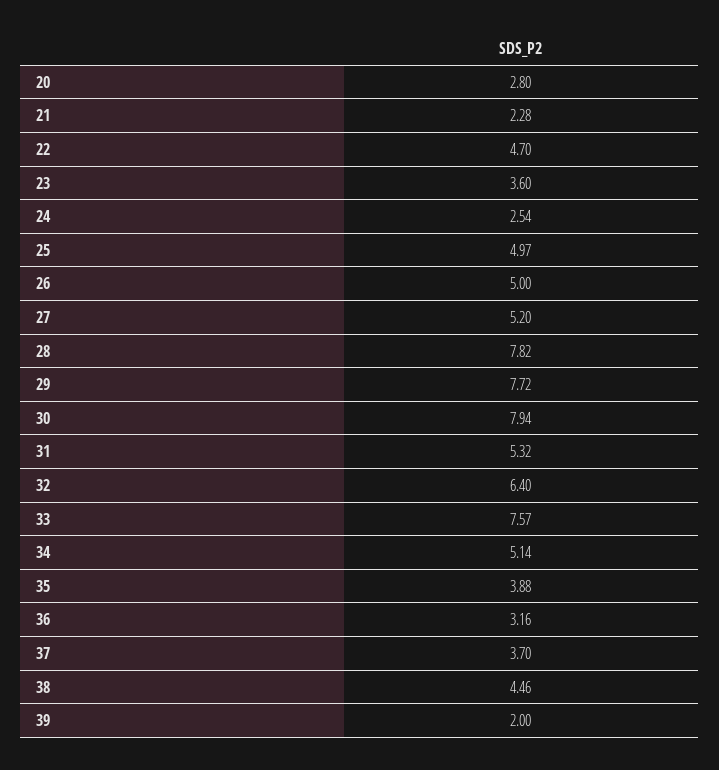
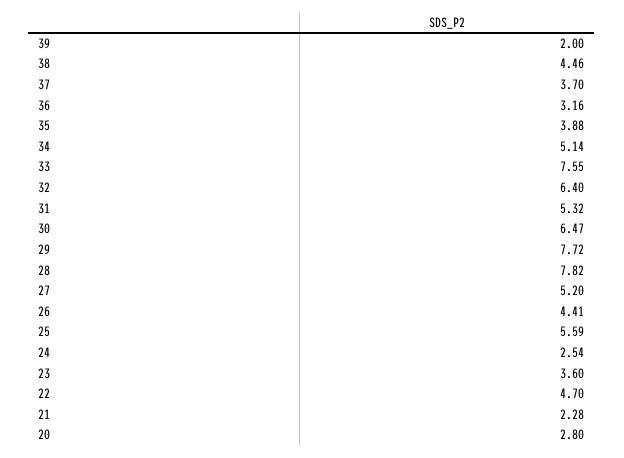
  {
    "20": 2.8,
    "21": 2.28,
    "22": 4.7,
    "23": 3.6,
    "24": 2.54,
-   "25": 4.97,
+   "25": 5.59,
-   "26": 5,
+   "26": 4.41,
    "27": 5.2,
    "28": 7.82,
    "29": 7.72,
-   "30": 7.94,
+   "30": 6.47,
    "31": 5.32,
    "32": 6.4,
-   "33": 7.57,
+   "33": 7.55,
    "34": 5.14,
    "35": 3.88,
    "36": 3.16,
    "37": 3.7,
    "38": 4.46,
    "39": 2
  }

